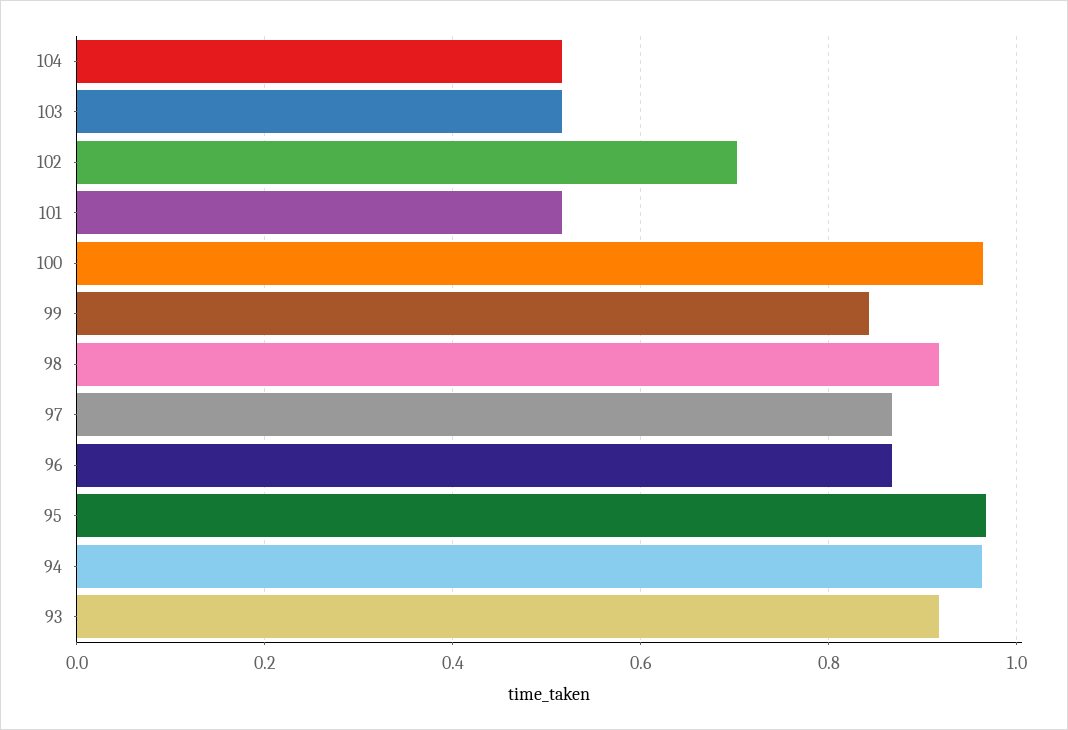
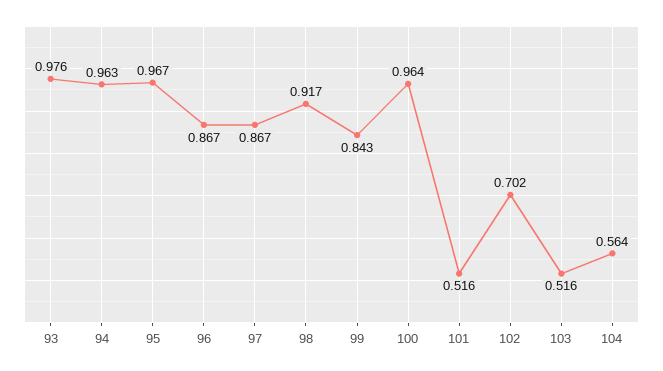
  {
-   "104": 0.52,
+   "104": 0.564,
    "103": 0.516,
    "102": 0.702,
    "101": 0.516,
    "100": 0.964,
    "99": 0.843,
    "98": 0.917,
    "97": 0.867,
    "96": 0.867,
    "95": 0.967,
    "94": 0.963,
-   "93": 0.92
+   "93": 0.976
  }

